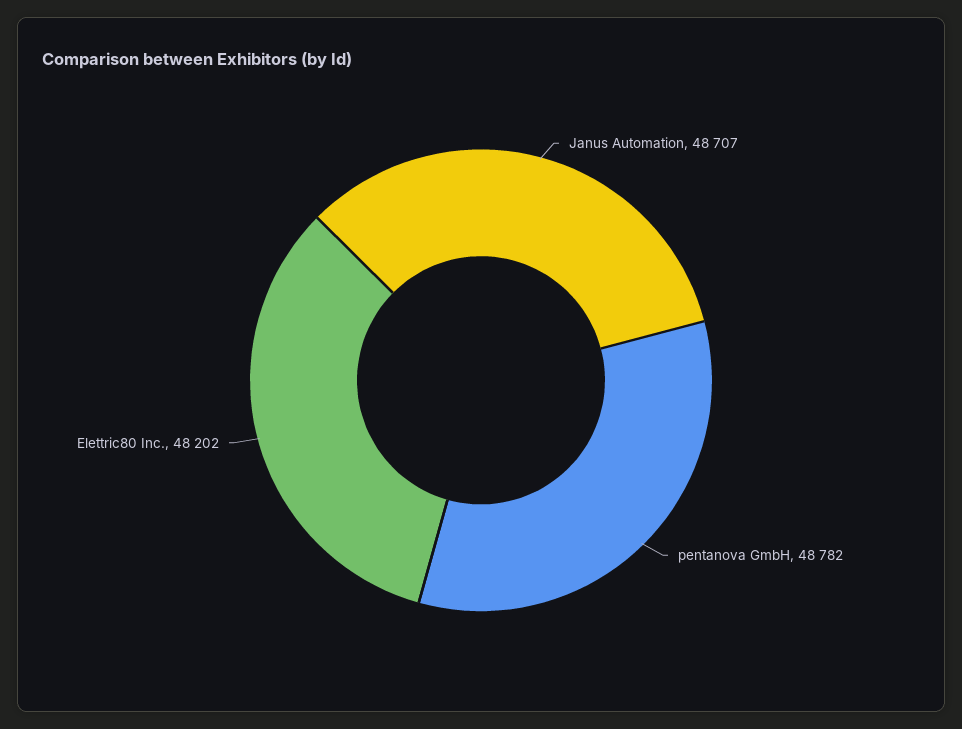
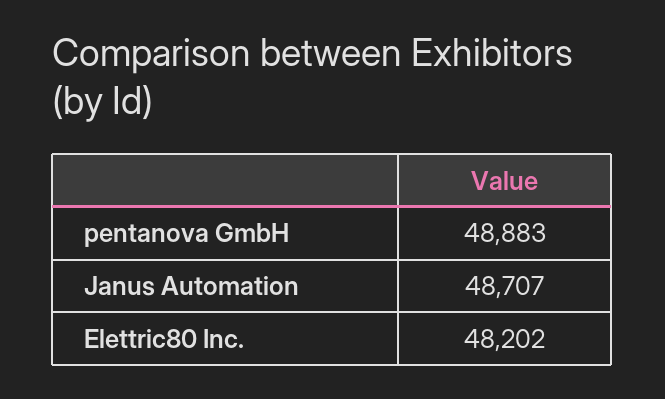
  {
    "Janus Automation": 48707,
-   "pentanova GmbH": 48782,
+   "pentanova GmbH": 48883,
    "Elettric80 Inc.": 48202
  }

